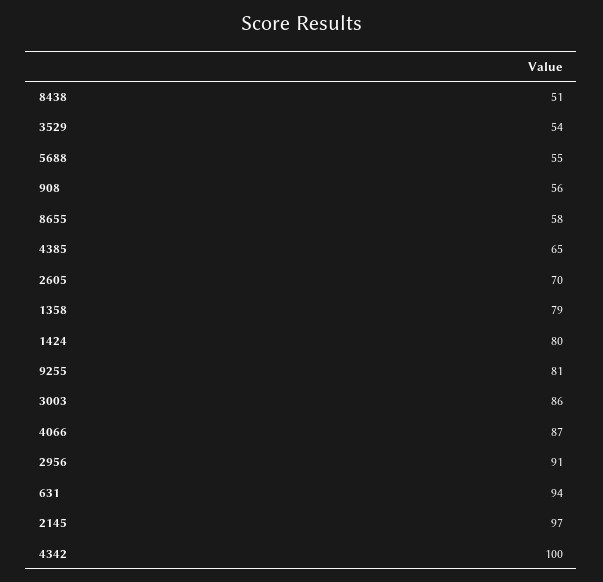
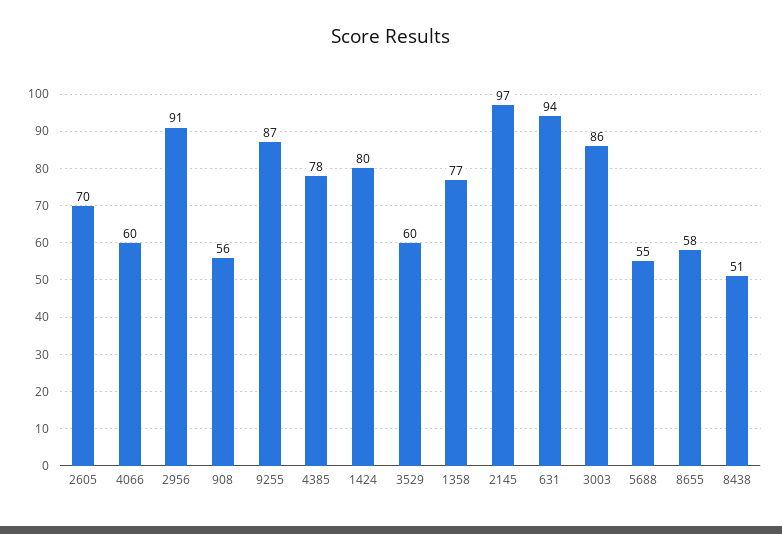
  {
    "8438": 51,
-   "3529": 54,
+   "3529": 60,
    "5688": 55,
    "908": 56,
    "8655": 58,
-   "4385": 65,
+   "4385": 78,
    "2605": 70,
-   "1358": 79,
+   "1358": 77,
    "1424": 80,
-   "9255": 81,
+   "9255": 87,
    "3003": 86,
-   "4066": 87,
+   "4066": 60,
    "2956": 91,
    "631": 94,
-   "2145": 97,
+   "2145": 97
-   "4342": 100
  }

